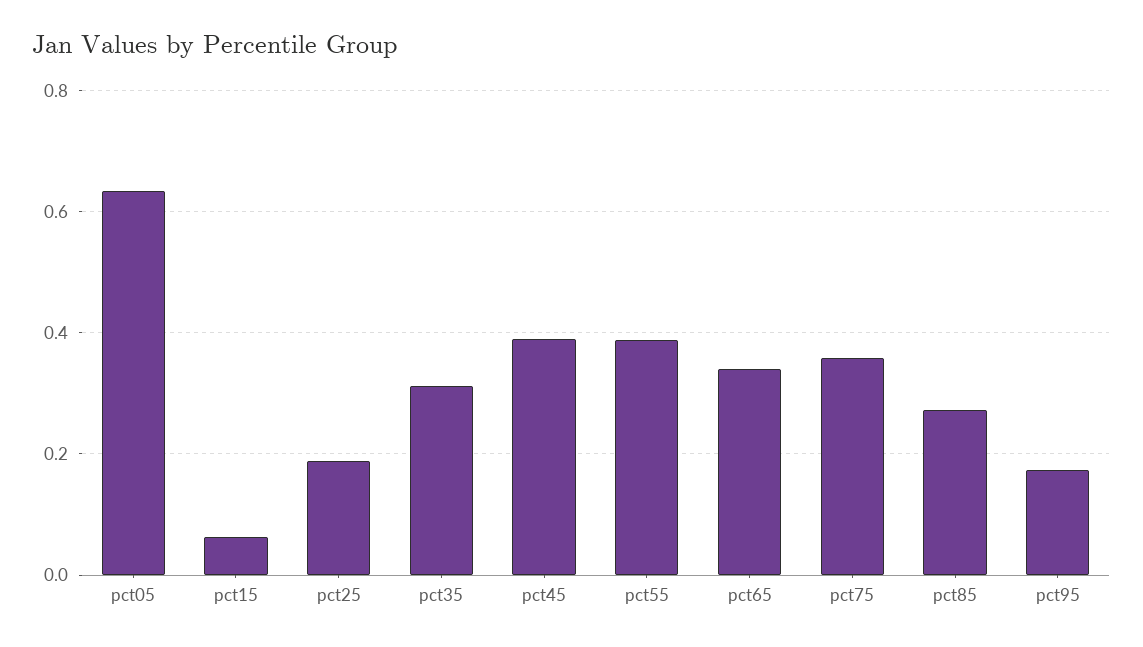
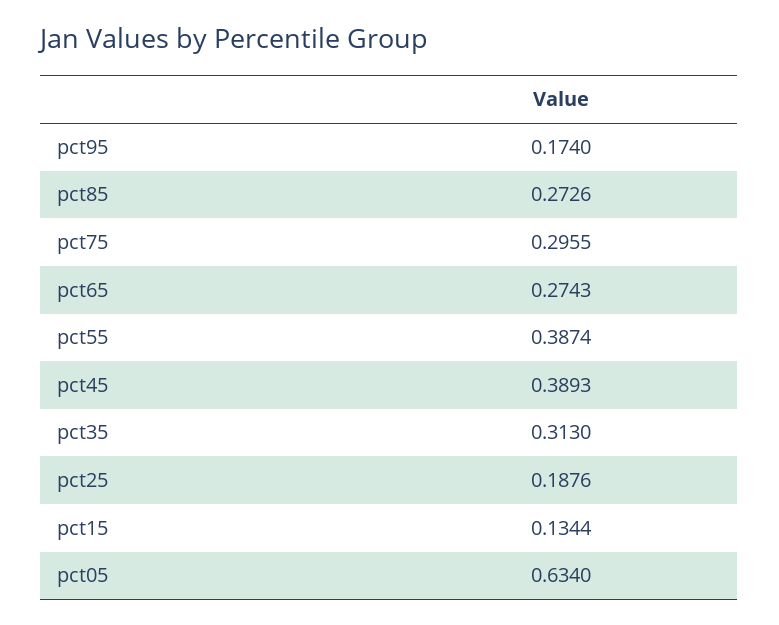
  {
    "pct05": 0.634,
-   "pct15": 0.06,
+   "pct15": 0.1344,
    "pct25": 0.1876,
    "pct35": 0.313,
    "pct45": 0.3893,
    "pct55": 0.3874,
-   "pct65": 0.34,
+   "pct65": 0.2743,
-   "pct75": 0.36,
+   "pct75": 0.2955,
    "pct85": 0.2726,
    "pct95": 0.174
  }

